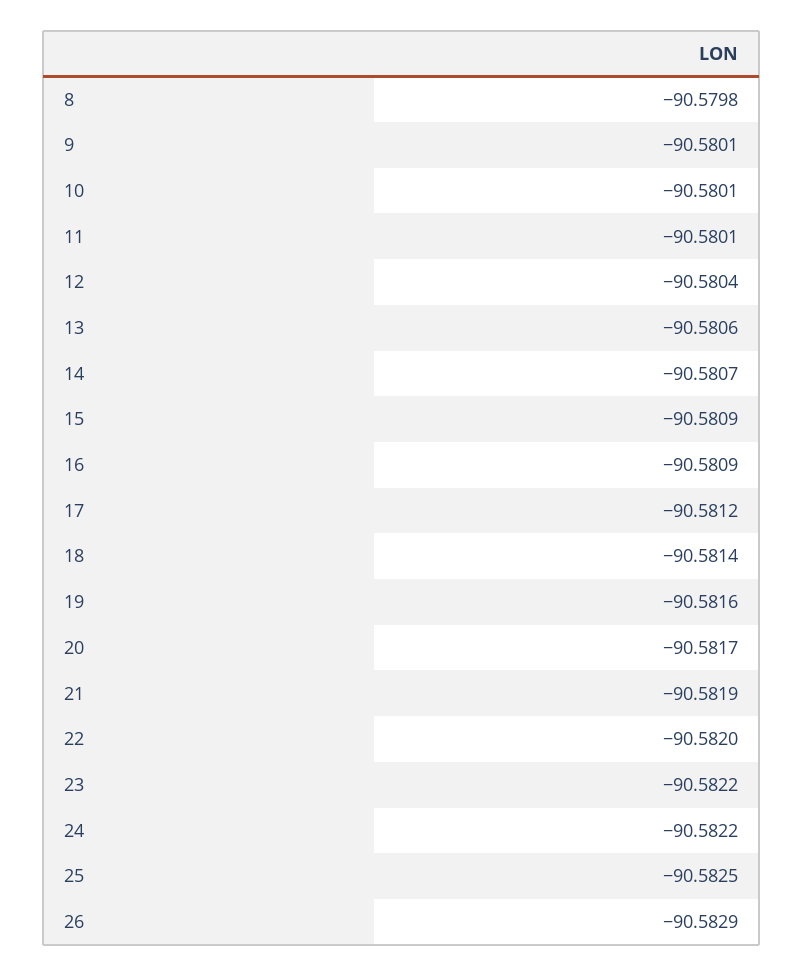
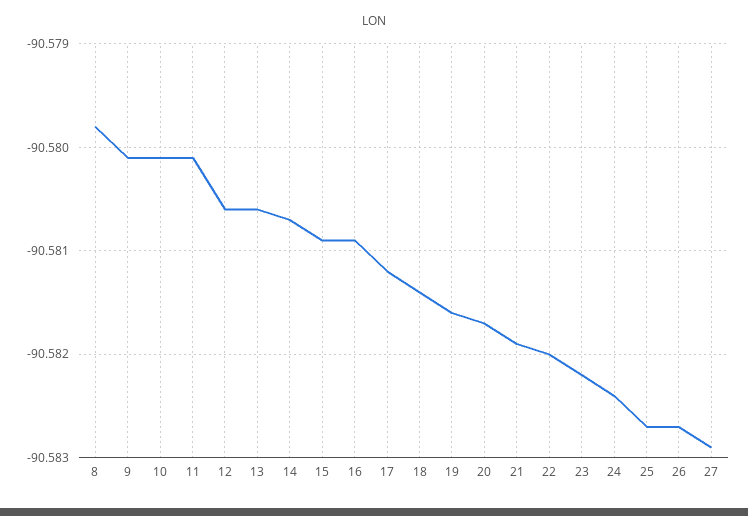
  {
    "8": -90.5798,
    "9": -90.5801,
    "10": -90.5801,
    "11": -90.5801,
-   "12": -90.5804,
+   "12": -90.5806,
    "13": -90.5806,
    "14": -90.5807,
    "15": -90.5809,
    "16": -90.5809,
    "17": -90.5812,
    "18": -90.5814,
    "19": -90.5816,
    "20": -90.5817,
    "21": -90.5819,
    "22": -90.582,
    "23": -90.5822,
-   "24": -90.5822,
+   "24": -90.5824,
-   "25": -90.5825,
+   "25": -90.5827,
-   "26": -90.5829
+   "26": -90.5827,
+   "27": -90.5829
  }

